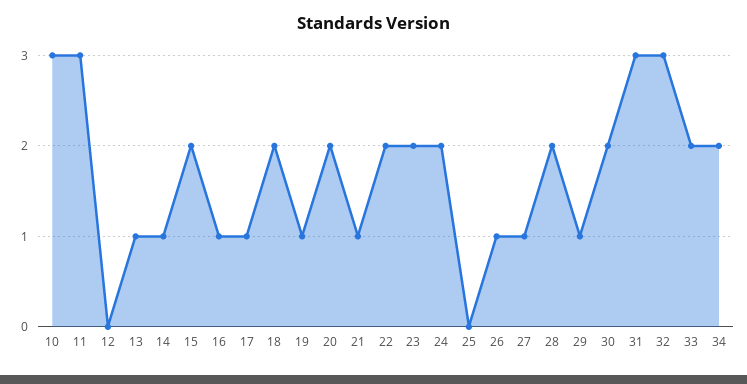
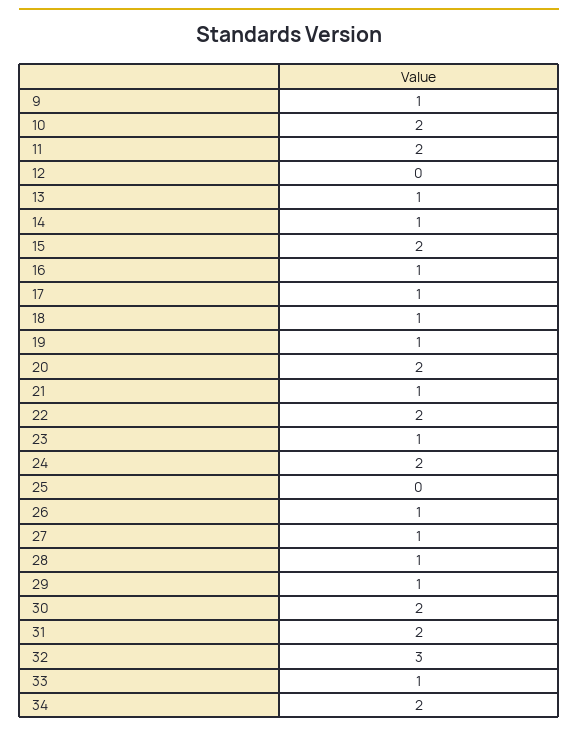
  {
-   "10": 3,
+   "10": 2,
-   "11": 3,
+   "11": 2,
    "12": 0,
    "13": 1,
    "14": 1,
    "15": 2,
    "16": 1,
    "17": 1,
-   "18": 2,
+   "18": 1,
    "19": 1,
    "20": 2,
    "21": 1,
    "22": 2,
-   "23": 2,
+   "23": 1,
    "24": 2,
    "25": 0,
    "26": 1,
    "27": 1,
-   "28": 2,
+   "28": 1,
    "29": 1,
    "30": 2,
-   "31": 3,
+   "31": 2,
    "32": 3,
-   "33": 2,
+   "33": 1,
-   "34": 2
+   "34": 2,
+   "9": 1
  }

